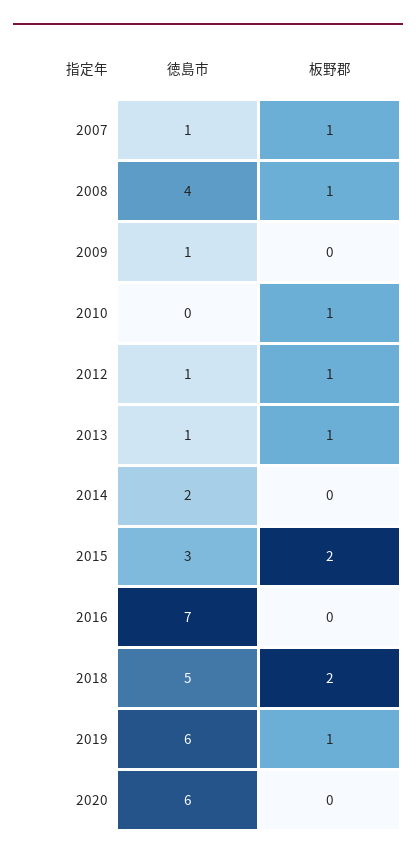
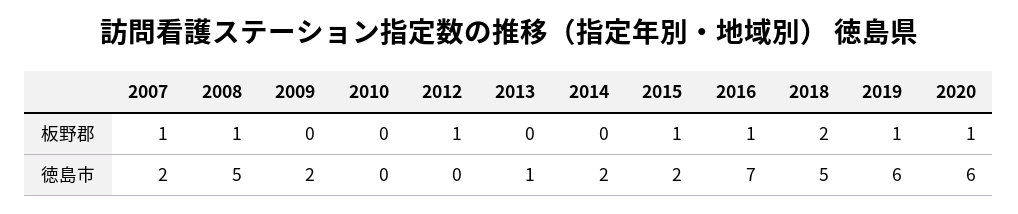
  {
    "徳島市": {
-     "2007": 1,
+     "2007": 2,
-     "2008": 4,
+     "2008": 5,
-     "2009": 1,
+     "2009": 2,
      "2010": 0,
-     "2012": 1,
+     "2012": 0,
      "2013": 1,
      "2014": 2,
-     "2015": 3,
+     "2015": 2,
      "2016": 7,
      "2018": 5,
      "2019": 6,
      "2020": 6
    },
    "板野郡": {
      "2007": 1,
      "2008": 1,
      "2009": 0,
-     "2010": 1,
+     "2010": 0,
      "2012": 1,
-     "2013": 1,
+     "2013": 0,
      "2014": 0,
-     "2015": 2,
+     "2015": 1,
-     "2016": 0,
+     "2016": 1,
      "2018": 2,
      "2019": 1,
-     "2020": 0
+     "2020": 1
    }
  }

